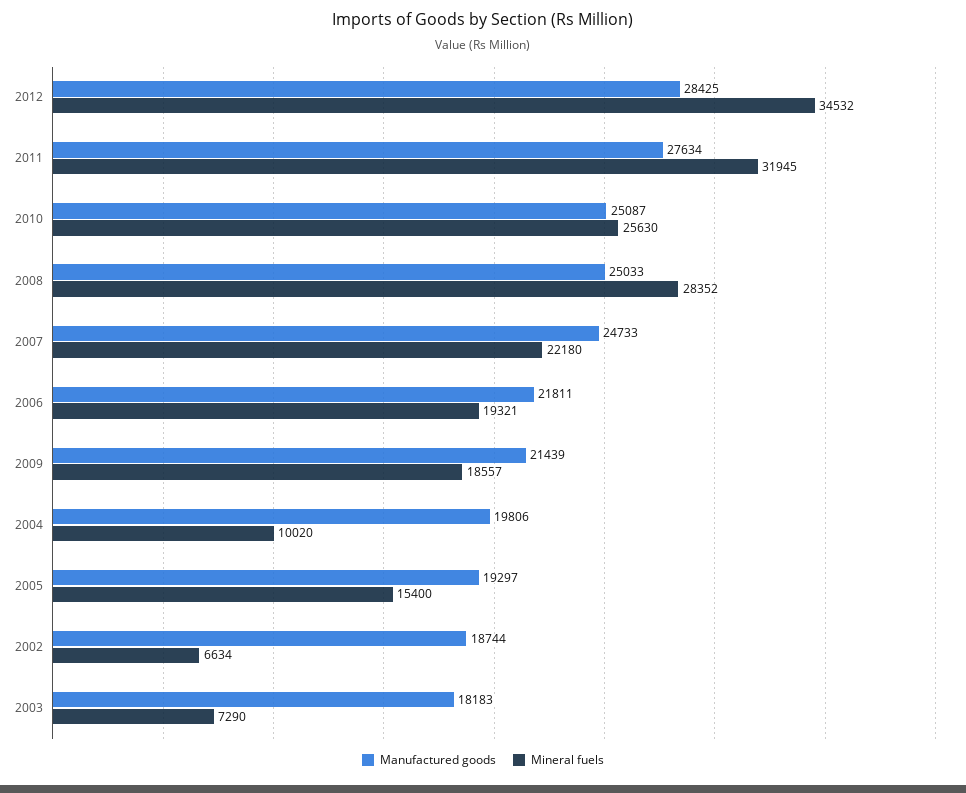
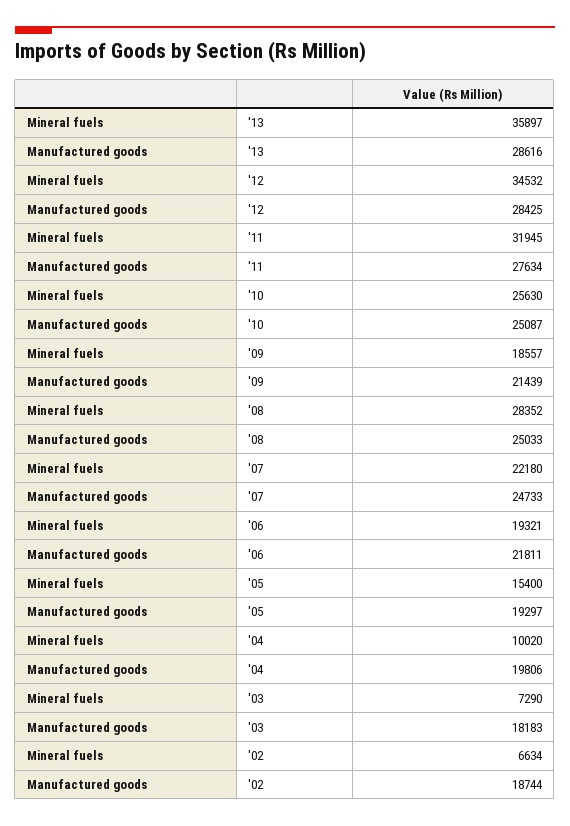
  {
    "Manufactured goods": {
      "2012": 28425,
      "2011": 27634,
      "2010": 25087,
      "2008": 25033,
      "2007": 24733,
      "2006": 21811,
      "2009": 21439,
      "2004": 19806,
      "2005": 19297,
      "2002": 18744,
-     "2003": 18183
+     "2003": 18183,
+     "'13": 28616
    },
    "Mineral fuels": {
      "2012": 34532,
      "2011": 31945,
      "2010": 25630,
      "2008": 28352,
      "2007": 22180,
      "2006": 19321,
      "2009": 18557,
      "2004": 10020,
      "2005": 15400,
      "2002": 6634,
-     "2003": 7290
+     "2003": 7290,
+     "'13": 35897
    }
  }

